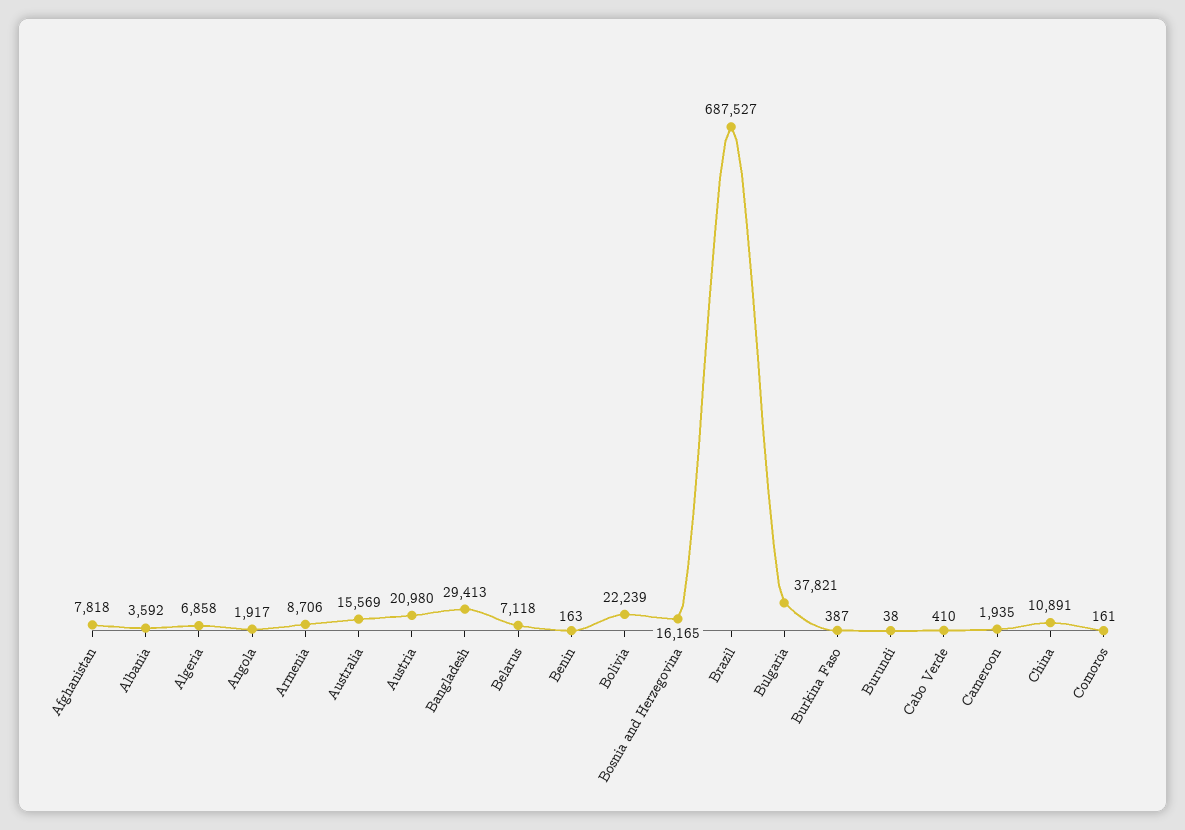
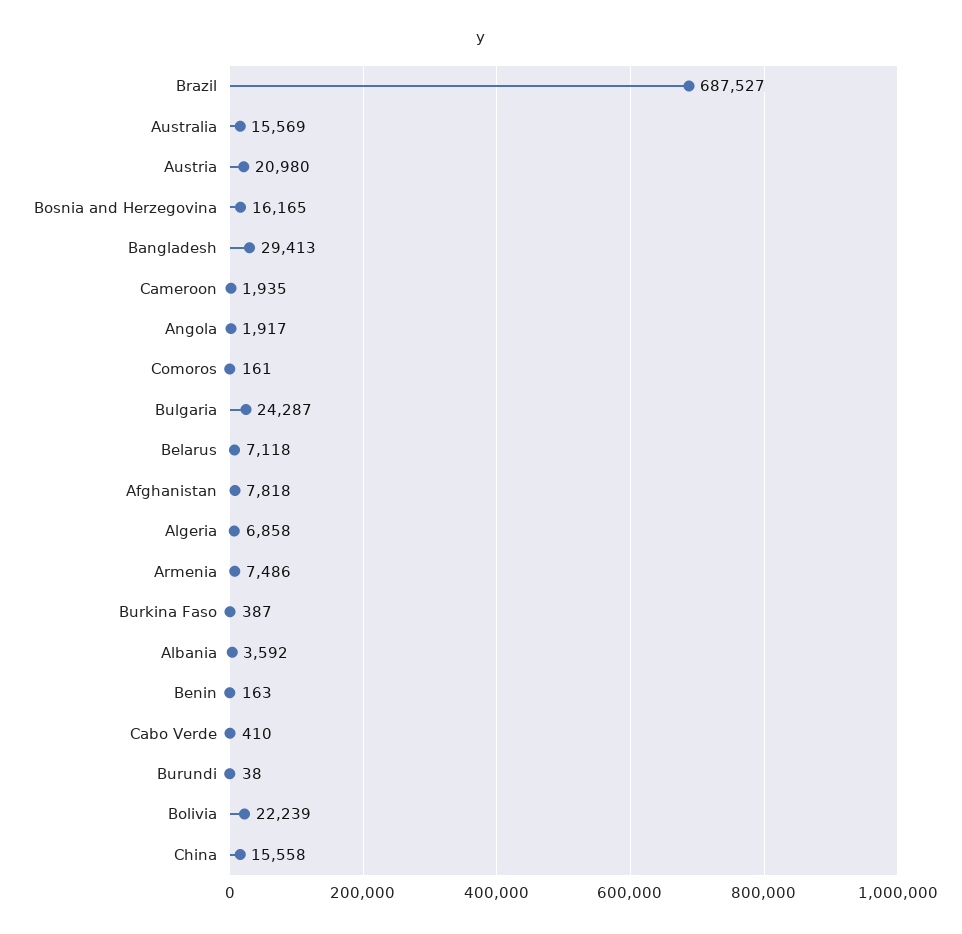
  {
    "Afghanistan": 7818,
    "Albania": 3592,
    "Algeria": 6858,
    "Angola": 1917,
-   "Armenia": 8706,
+   "Armenia": 7486,
    "Australia": 15569,
    "Austria": 20980,
    "Bangladesh": 29413,
    "Belarus": 7118,
    "Benin": 163,
    "Bolivia": 22239,
    "Bosnia and Herzegovina": 16165,
    "Brazil": 687527,
-   "Bulgaria": 37821,
+   "Bulgaria": 24287,
    "Burkina Faso": 387,
    "Burundi": 38,
    "Cabo Verde": 410,
    "Cameroon": 1935,
-   "China": 10891,
+   "China": 15558,
    "Comoros": 161
  }

